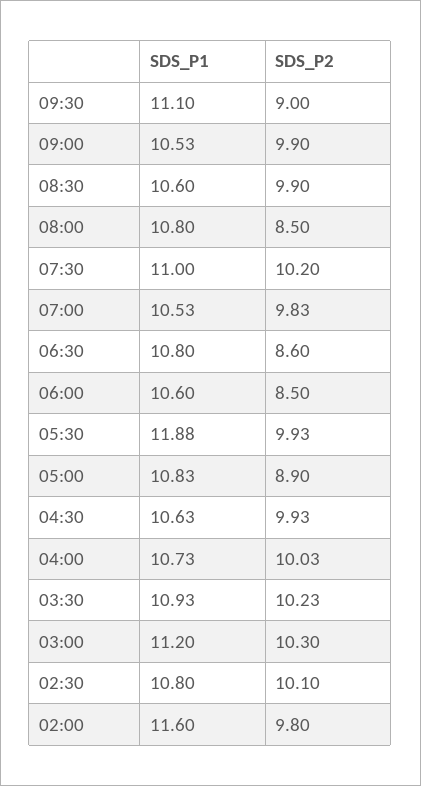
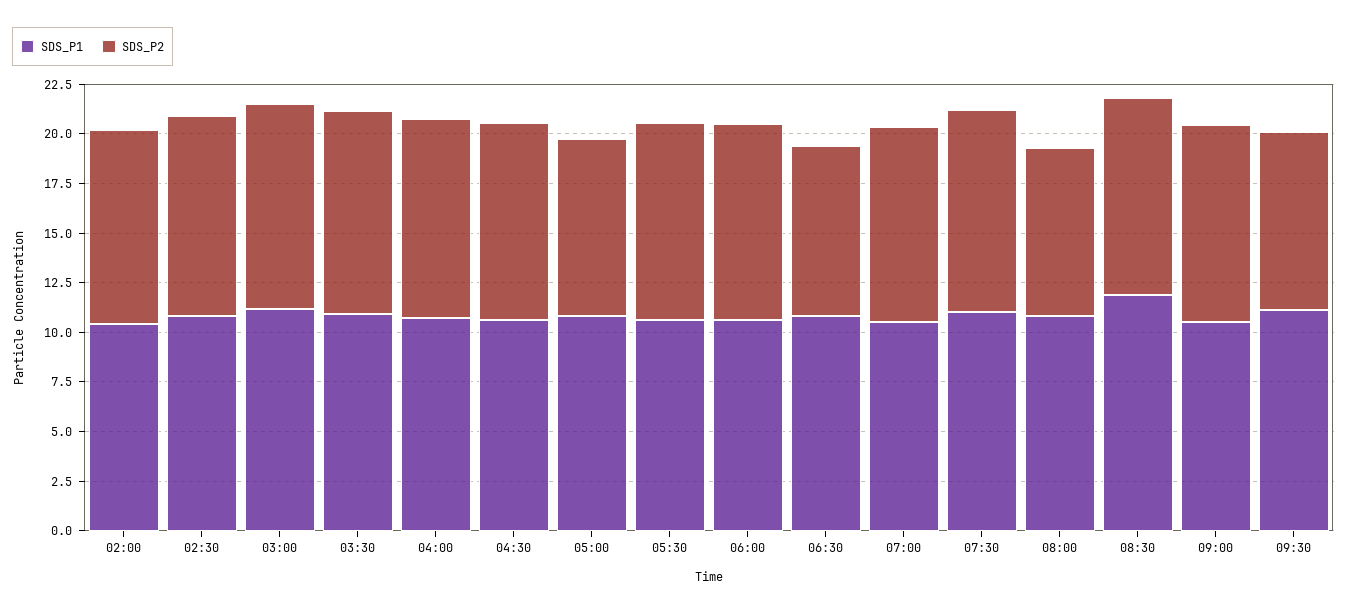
  {
    "SDS_P1": {
      "09:30": 11.1,
      "09:00": 10.53,
-     "08:30": 10.6,
+     "08:30": 12,
      "08:00": 10.8,
      "07:30": 11,
      "07:00": 10.53,
      "06:30": 10.8,
      "06:00": 10.6,
-     "05:30": 11.88,
+     "05:30": 10.5,
      "05:00": 10.83,
      "04:30": 10.63,
      "04:00": 10.73,
      "03:30": 10.93,
      "03:00": 11.2,
      "02:30": 10.8,
-     "02:00": 11.6
+     "02:00": 10.5
    },
    "SDS_P2": {
      "09:30": 9,
      "09:00": 9.9,
      "08:30": 9.9,
      "08:00": 8.5,
      "07:30": 10.2,
      "07:00": 9.83,
      "06:30": 8.6,
-     "06:00": 8.5,
+     "06:00": 10,
      "05:30": 9.93,
      "05:00": 8.9,
      "04:30": 9.93,
      "04:00": 10.03,
      "03:30": 10.23,
      "03:00": 10.3,
      "02:30": 10.1,
      "02:00": 9.8
    }
  }

